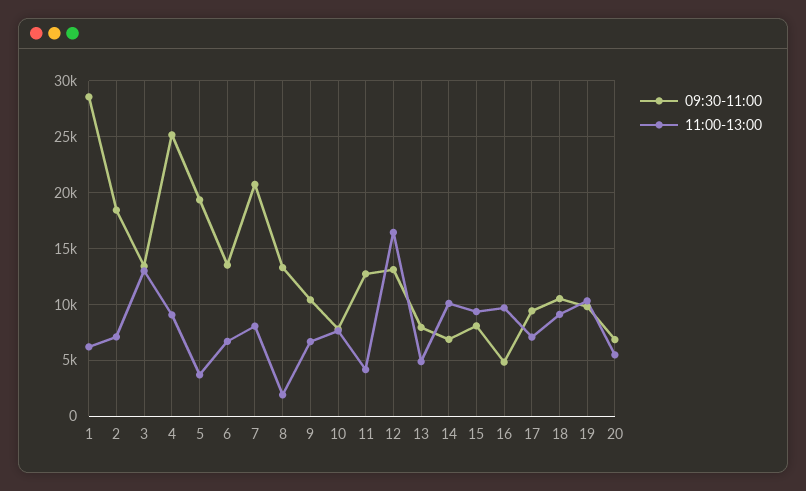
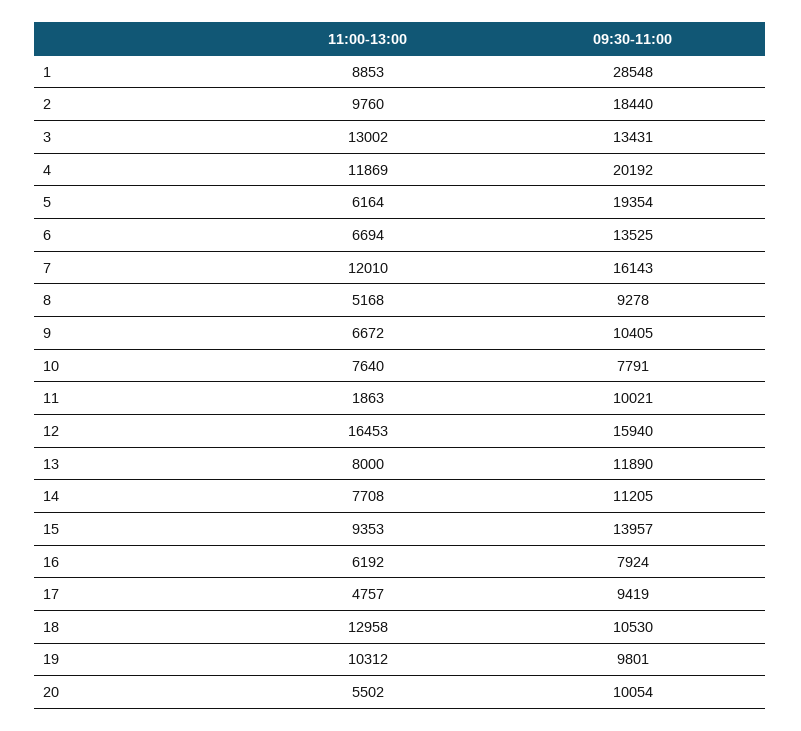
  {
    "09:30-11:00": {
      "1": 28548,
      "2": 18440,
      "3": 13431,
-     "4": 25000,
+     "4": 20192,
      "5": 19354,
      "6": 13525,
-     "7": 21000,
+     "7": 16143,
-     "8": 13000,
+     "8": 9278,
      "9": 10405,
      "10": 7791,
-     "11": 13000,
+     "11": 10021,
-     "12": 13000,
+     "12": 15940,
-     "13": 8000,
+     "13": 11890,
-     "14": 7000,
+     "14": 11205,
-     "15": 8000,
+     "15": 13957,
-     "16": 5000,
+     "16": 7924,
      "17": 9419,
      "18": 10530,
      "19": 9801,
-     "20": 7000
+     "20": 10054
    },
    "11:00-13:00": {
-     "1": 6000,
+     "1": 8853,
-     "2": 7000,
+     "2": 9760,
      "3": 13002,
-     "4": 9000,
+     "4": 11869,
-     "5": 4000,
+     "5": 6164,
      "6": 6694,
-     "7": 8000,
+     "7": 12010,
-     "8": 2000,
+     "8": 5168,
      "9": 6672,
      "10": 7640,
-     "11": 4000,
+     "11": 1863,
      "12": 16453,
-     "13": 5000,
+     "13": 8000,
-     "14": 10000,
+     "14": 7708,
      "15": 9353,
-     "16": 10000,
+     "16": 6192,
-     "17": 7000,
+     "17": 4757,
-     "18": 9000,
+     "18": 12958,
      "19": 10312,
      "20": 5502
    }
  }

